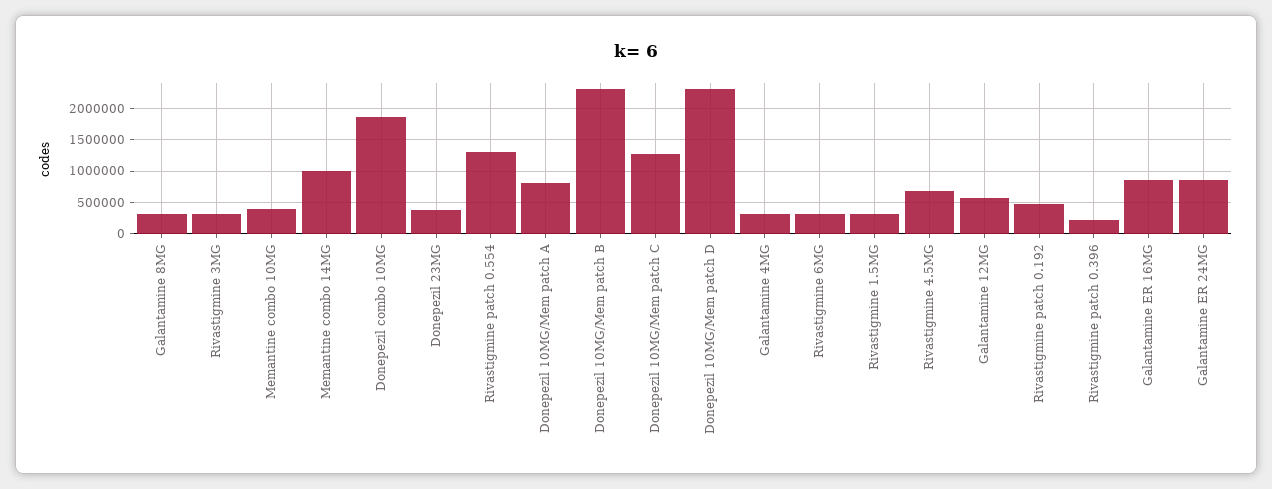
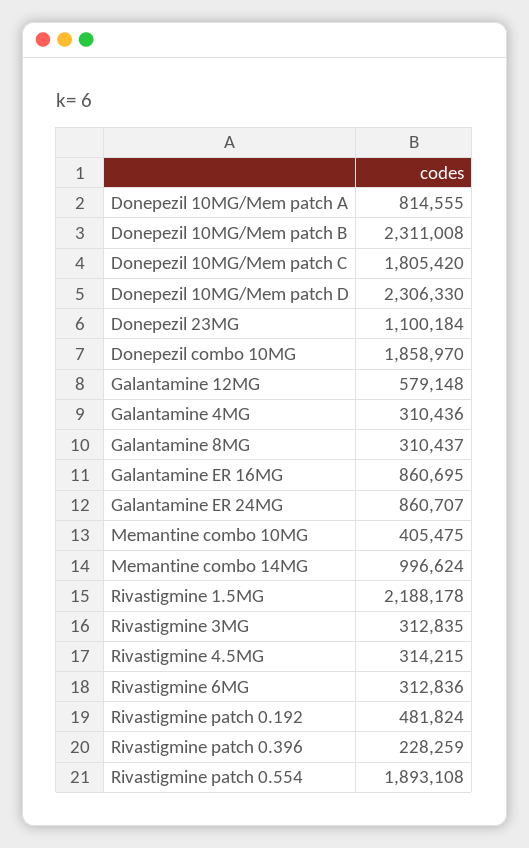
  {
    "Galantamine 8MG": 310437,
    "Rivastigmine 3MG": 312835,
    "Memantine combo 10MG": 405475,
    "Memantine combo 14MG": 996624,
    "Donepezil combo 10MG": 1858970,
-   "Donepezil 23MG": 400000,
+   "Donepezil 23MG": 1100184,
-   "Rivastigmine patch 0.554": 1300000,
+   "Rivastigmine patch 0.554": 1893108,
    "Donepezil 10MG/Mem patch A": 814555,
    "Donepezil 10MG/Mem patch B": 2311008,
-   "Donepezil 10MG/Mem patch C": 1300000,
+   "Donepezil 10MG/Mem patch C": 1805420,
    "Donepezil 10MG/Mem patch D": 2306330,
    "Galantamine 4MG": 310436,
    "Rivastigmine 6MG": 312836,
-   "Rivastigmine 1.5MG": 300000,
+   "Rivastigmine 1.5MG": 2188178,
-   "Rivastigmine 4.5MG": 700000,
+   "Rivastigmine 4.5MG": 314215,
    "Galantamine 12MG": 579148,
    "Rivastigmine patch 0.192": 481824,
    "Rivastigmine patch 0.396": 228259,
    "Galantamine ER 16MG": 860695,
    "Galantamine ER 24MG": 860707
  }

